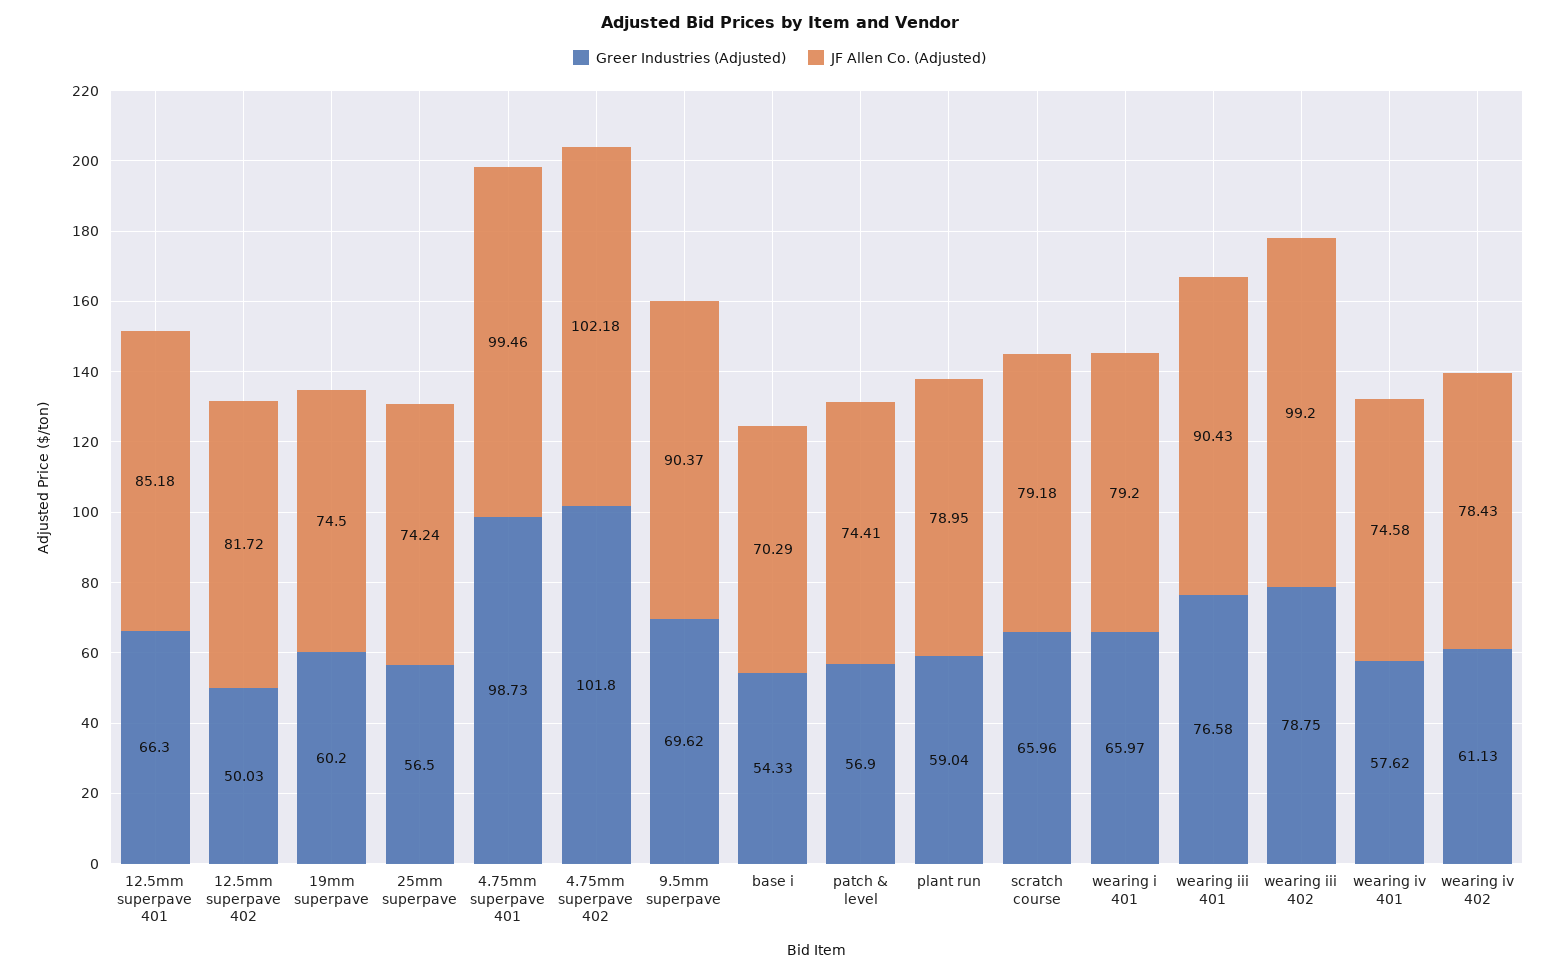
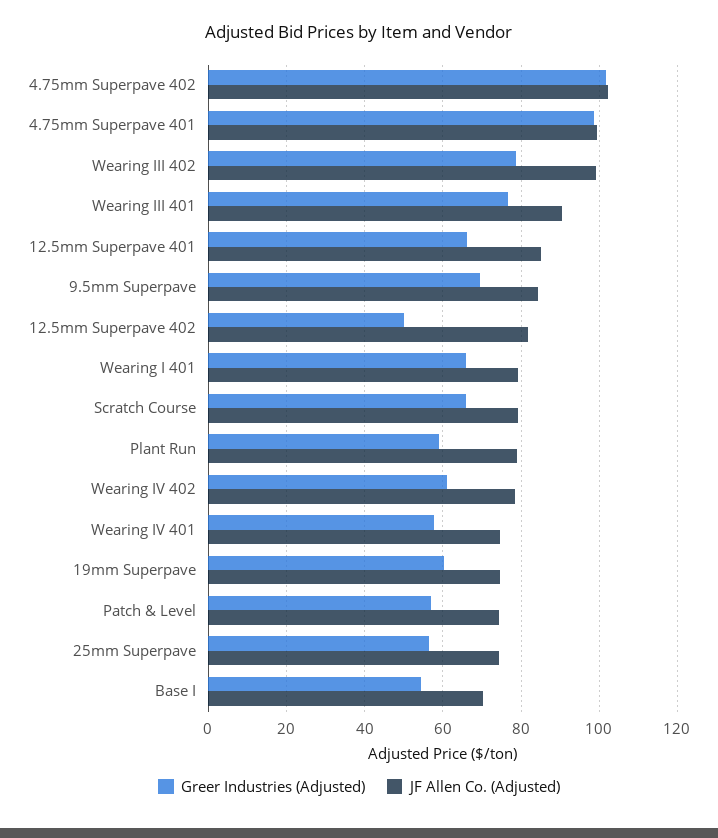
  {
    "Greer Industries (Adjusted)": {
      "12.5mm superpave 401": 66.3,
      "12.5mm superpave 402": 50.03,
      "19mm superpave": 60.2,
      "25mm superpave": 56.5,
      "4.75mm superpave 401": 98.73,
      "4.75mm superpave 402": 101.8,
      "9.5mm superpave": 69.62,
      "base i": 54.33,
      "patch & level": 56.9,
      "plant run": 59.04,
      "scratch course": 65.96,
      "wearing i 401": 65.97,
      "wearing iii 401": 76.58,
      "wearing iii 402": 78.75,
      "wearing iv 401": 57.62,
      "wearing iv 402": 61.13
    },
    "JF Allen Co. (Adjusted)": {
      "12.5mm superpave 401": 85.18,
      "12.5mm superpave 402": 81.72,
      "19mm superpave": 74.5,
      "25mm superpave": 74.24,
      "4.75mm superpave 401": 99.46,
      "4.75mm superpave 402": 102.18,
-     "9.5mm superpave": 90.37,
+     "9.5mm superpave": 84,
      "base i": 70.29,
      "patch & level": 74.41,
      "plant run": 78.95,
      "scratch course": 79.18,
      "wearing i 401": 79.2,
      "wearing iii 401": 90.43,
      "wearing iii 402": 99.2,
      "wearing iv 401": 74.58,
      "wearing iv 402": 78.43
    }
  }

